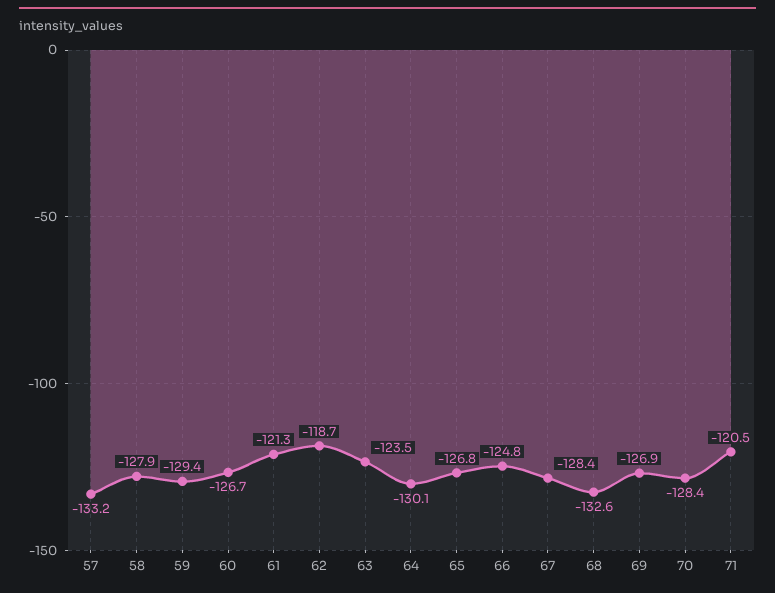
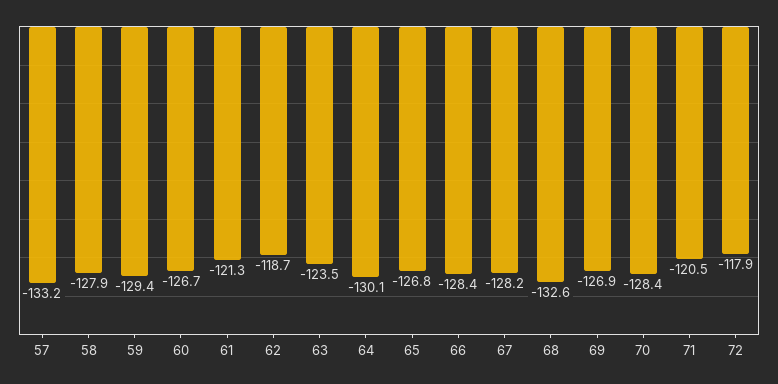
  {
    "57": -133.2,
    "58": -127.9,
    "59": -129.4,
    "60": -126.7,
    "61": -121.3,
    "62": -118.7,
    "63": -123.5,
    "64": -130.1,
    "65": -126.8,
-   "66": -124.8,
+   "66": -128.4,
-   "67": -128.4,
+   "67": -128.2,
    "68": -132.6,
    "69": -126.9,
    "70": -128.4,
-   "71": -120.5
+   "71": -120.5,
+   "72": -117.9
  }

